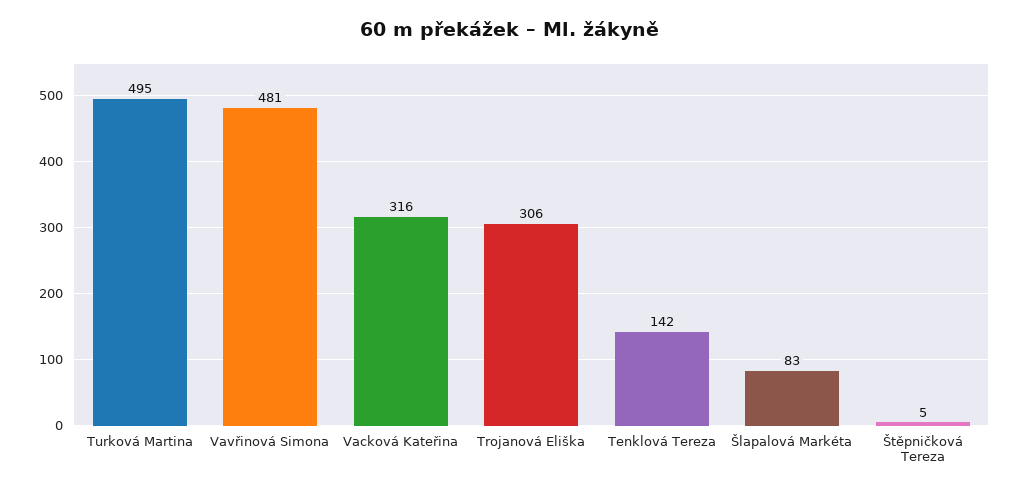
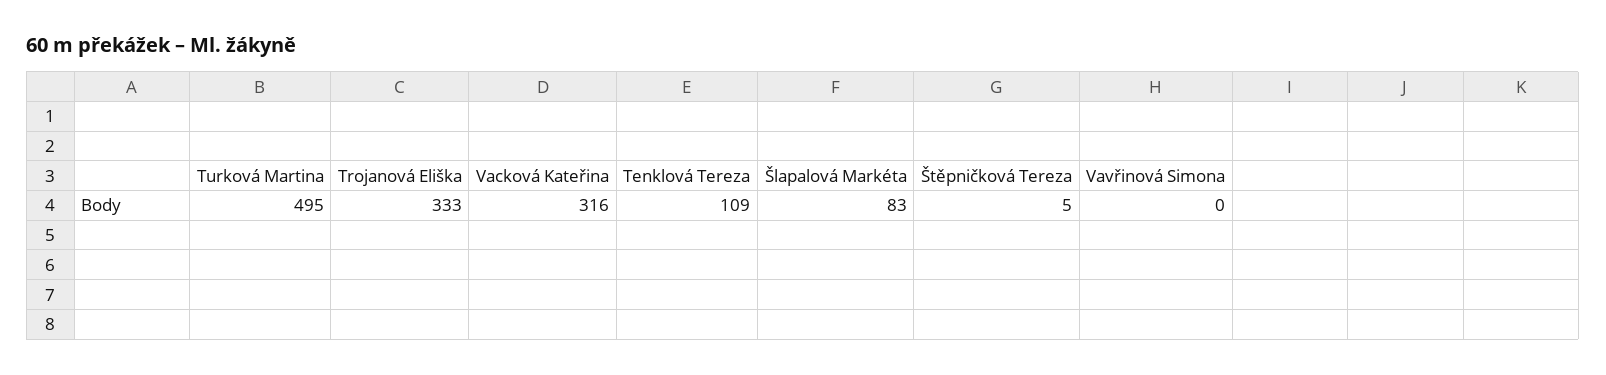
  {
    "Turková Martina": 495,
-   "Vavřinová Simona": 481,
+   "Vavřinová Simona": 0,
    "Vacková Kateřina": 316,
-   "Trojanová Eliška": 306,
+   "Trojanová Eliška": 333,
-   "Tenklová Tereza": 142,
+   "Tenklová Tereza": 109,
    "Šlapalová Markéta": 83,
    "Štěpničková Tereza": 5
  }

